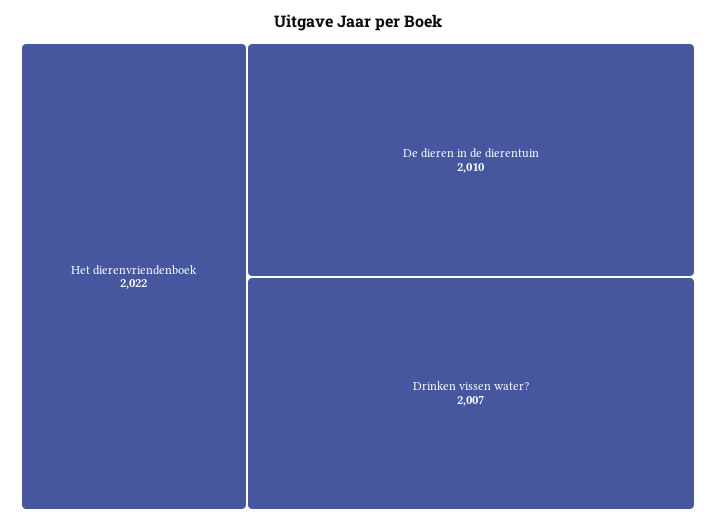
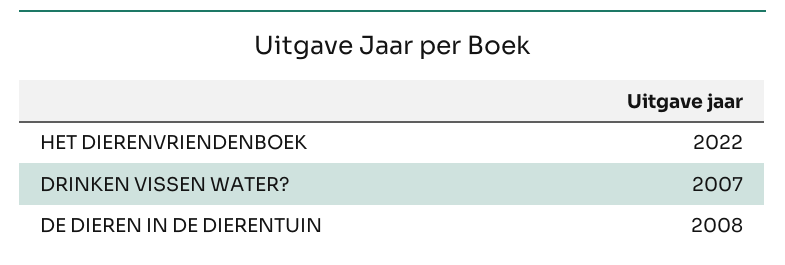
  {
    "Het dierenvriendenboek": 2022,
-   "De dieren in de dierentuin": 2010,
+   "De dieren in de dierentuin": 2008,
    "Drinken vissen water?": 2007
  }

